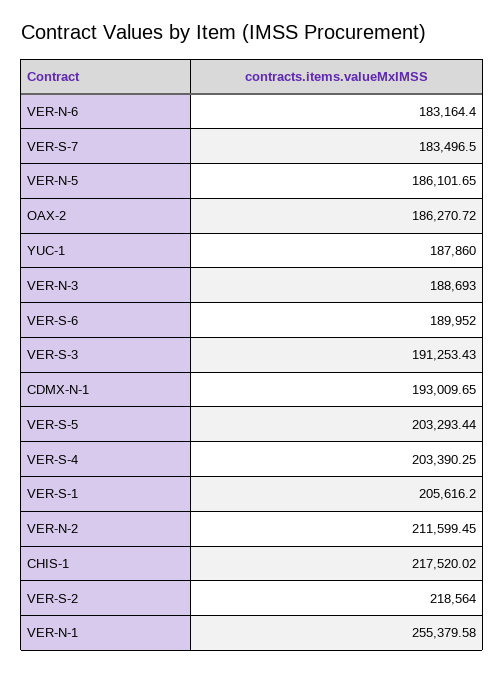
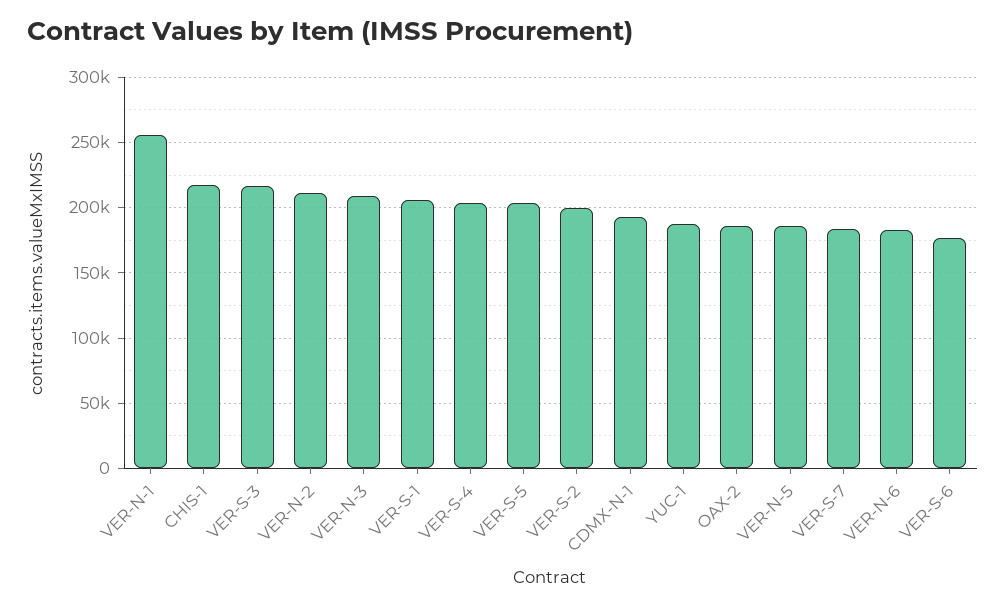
  {
    "VER-N-6": 183164.4,
    "VER-S-7": 183496.5,
    "VER-N-5": 186101.65,
    "OAX-2": 186270.72,
    "YUC-1": 187860,
-   "VER-N-3": 188693,
+   "VER-N-3": 210000,
-   "VER-S-6": 189952,
+   "VER-S-6": 175000,
-   "VER-S-3": 191253.43,
+   "VER-S-3": 215000,
    "CDMX-N-1": 193009.65,
    "VER-S-5": 203293.44,
    "VER-S-4": 203390.25,
    "VER-S-1": 205616.2,
    "VER-N-2": 211599.45,
    "CHIS-1": 217520.02,
-   "VER-S-2": 218564,
+   "VER-S-2": 200000,
    "VER-N-1": 255379.58
  }

